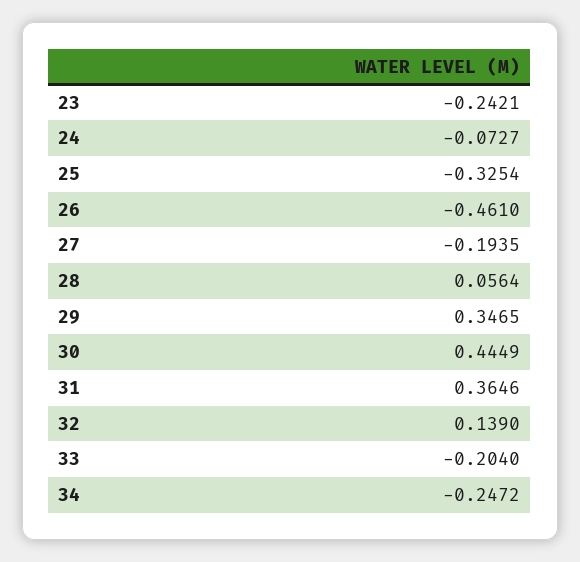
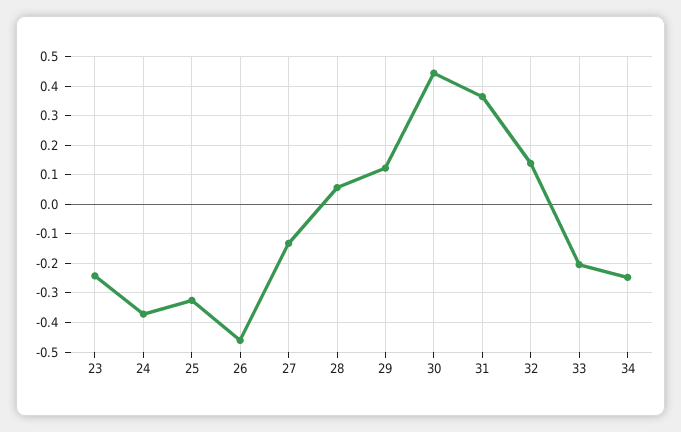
  {
    "23": -0.2421,
-   "24": -0.0727,
+   "24": -0.375,
    "25": -0.3254,
    "26": -0.461,
-   "27": -0.1935,
+   "27": -0.125,
    "28": 0.0564,
-   "29": 0.3465,
+   "29": 0.125,
    "30": 0.4449,
    "31": 0.3646,
    "32": 0.139,
    "33": -0.204,
    "34": -0.2472
  }

